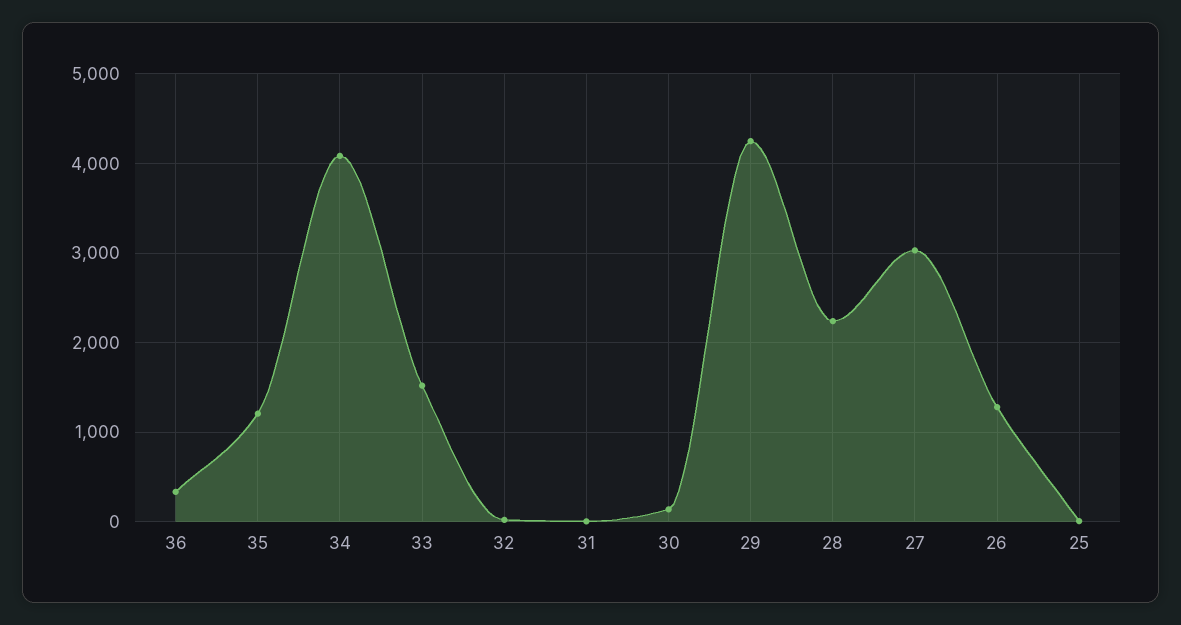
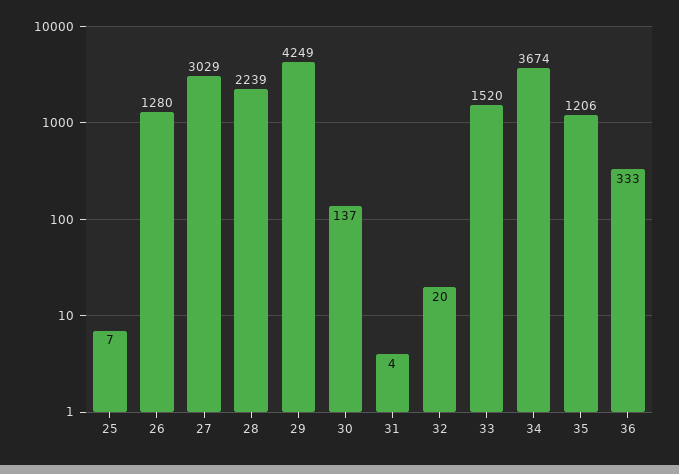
  {
    "36": 333,
    "35": 1206,
-   "34": 4100,
+   "34": 3674,
    "33": 1520,
    "32": 20,
    "31": 4,
    "30": 137,
    "29": 4249,
    "28": 2239,
    "27": 3029,
    "26": 1280,
    "25": 7
  }

